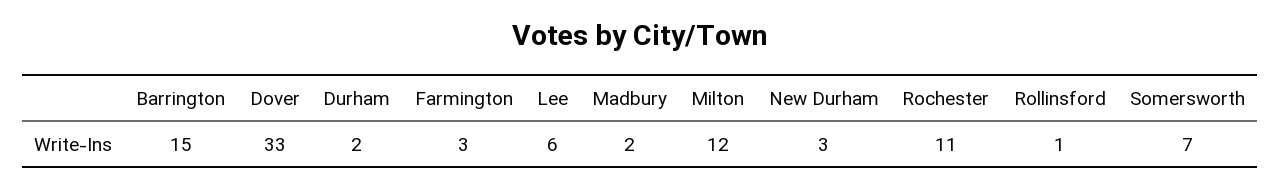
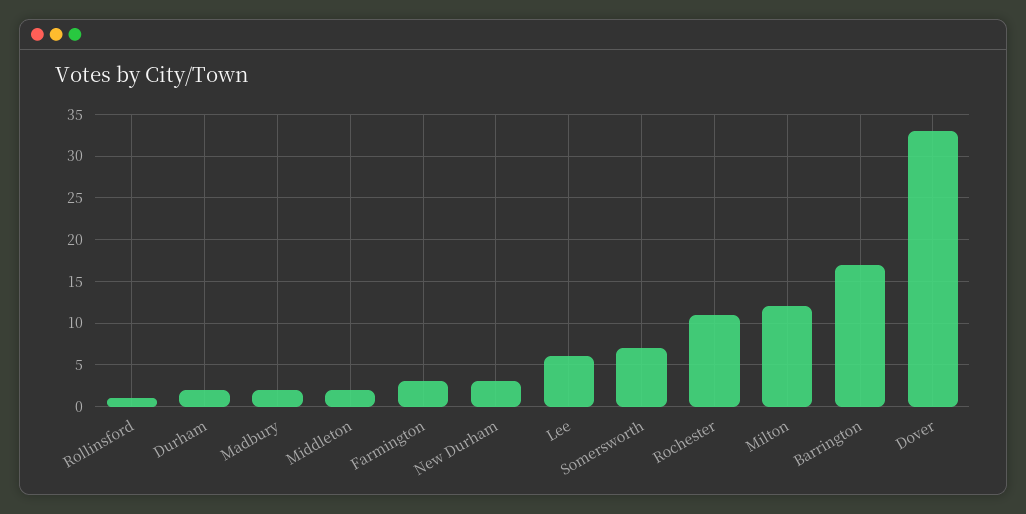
  {
-   "Barrington": 15,
+   "Barrington": 17,
    "Dover": 33,
    "Durham": 2,
    "Farmington": 3,
    "Lee": 6,
    "Madbury": 2,
    "Milton": 12,
    "New Durham": 3,
    "Rochester": 11,
    "Rollinsford": 1,
-   "Somersworth": 7
+   "Somersworth": 7,
+   "Middleton": 2
  }

